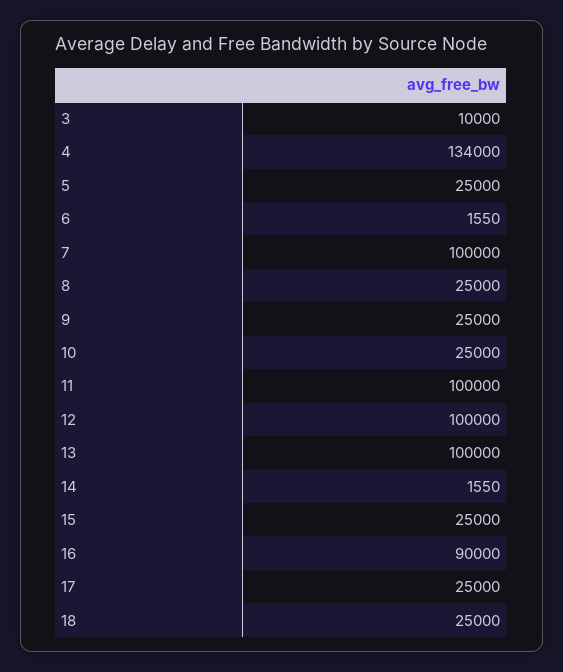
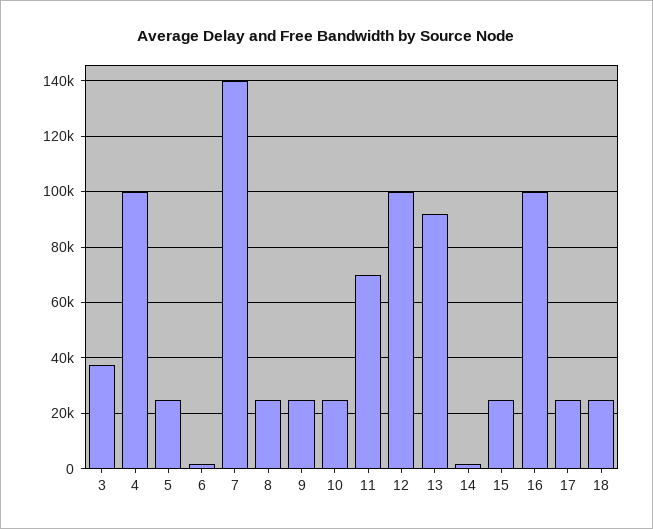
  {
-   "3": 10000,
+   "3": 37500,
-   "4": 134000,
+   "4": 100000,
    "5": 25000,
    "6": 1550,
-   "7": 100000,
+   "7": 140000,
    "8": 25000,
    "9": 25000,
    "10": 25000,
-   "11": 100000,
+   "11": 70000,
    "12": 100000,
-   "13": 100000,
+   "13": 92500,
    "14": 1550,
    "15": 25000,
-   "16": 90000,
+   "16": 100000,
    "17": 25000,
    "18": 25000
  }

